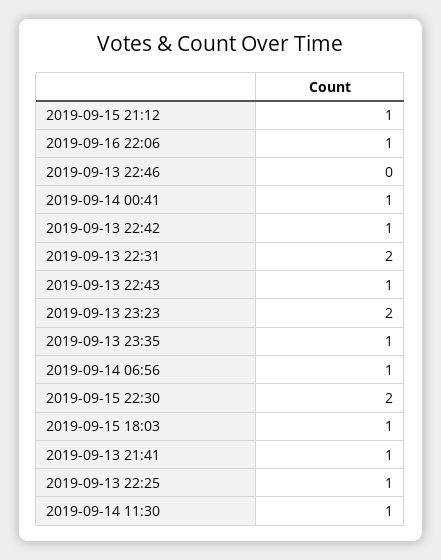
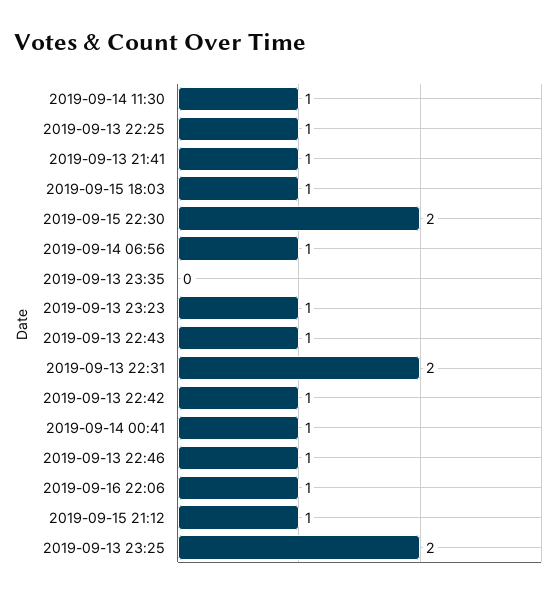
  {
    "2019-09-15 21:12": 1,
    "2019-09-16 22:06": 1,
-   "2019-09-13 22:46": 0,
+   "2019-09-13 22:46": 1,
    "2019-09-14 00:41": 1,
    "2019-09-13 22:42": 1,
    "2019-09-13 22:31": 2,
    "2019-09-13 22:43": 1,
-   "2019-09-13 23:23": 2,
+   "2019-09-13 23:23": 1,
-   "2019-09-13 23:35": 1,
+   "2019-09-13 23:35": 0,
    "2019-09-14 06:56": 1,
    "2019-09-15 22:30": 2,
    "2019-09-15 18:03": 1,
    "2019-09-13 21:41": 1,
    "2019-09-13 22:25": 1,
-   "2019-09-14 11:30": 1
+   "2019-09-14 11:30": 1,
+   "2019-09-13 23:25": 2
  }

